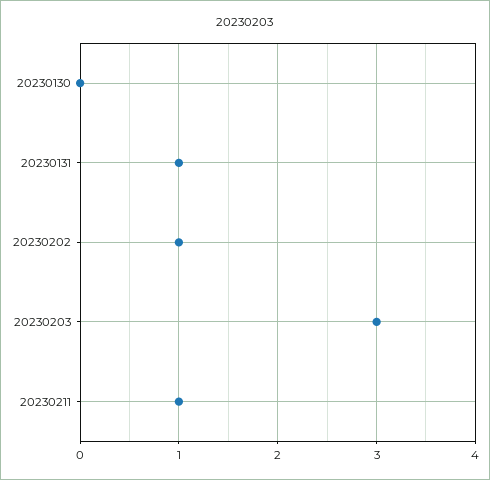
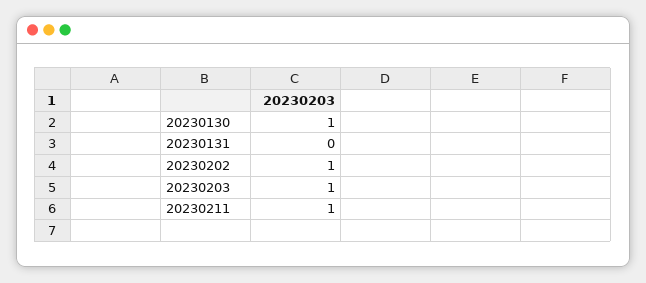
  {
-   "20230130": 0,
+   "20230130": 1,
-   "20230131": 1,
+   "20230131": 0,
    "20230202": 1,
-   "20230203": 3,
+   "20230203": 1,
    "20230211": 1
  }

